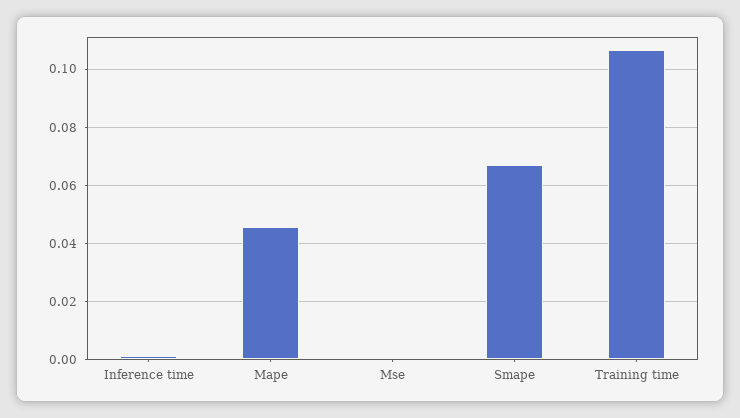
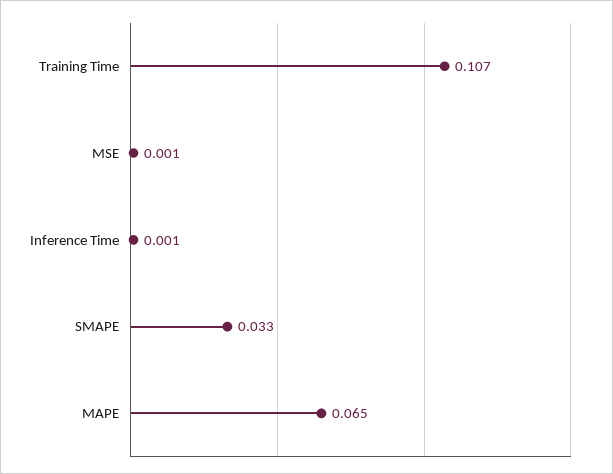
  {
    "Inference time": 0.001,
-   "Mape": 0.045,
+   "Mape": 0.065,
    "Mse": 0.001,
-   "Smape": 0.0675,
+   "Smape": 0.033,
    "Training time": 0.107
  }

